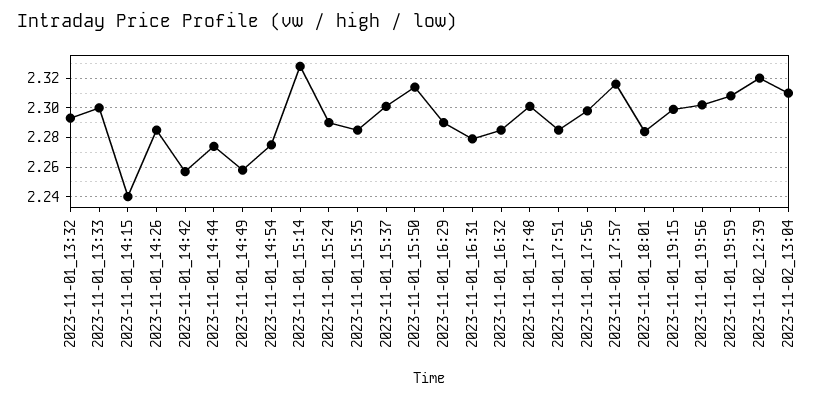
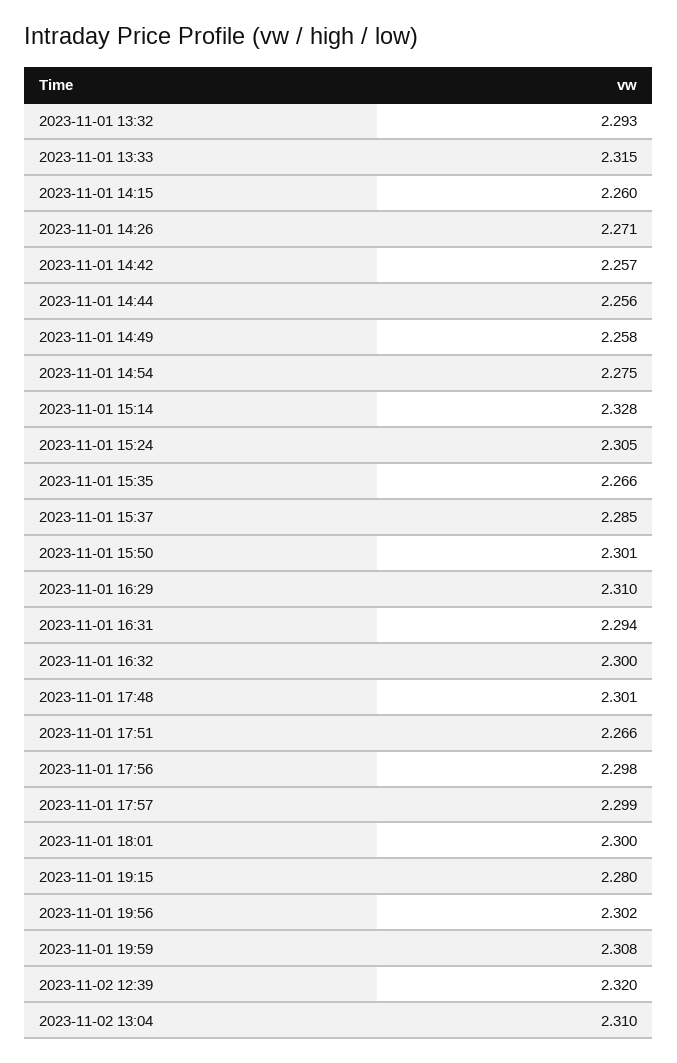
  {
    "2023-11-01_13:32": 2.293,
-   "2023-11-01_13:33": 2.3,
+   "2023-11-01_13:33": 2.315,
-   "2023-11-01_14:15": 2.24,
+   "2023-11-01_14:15": 2.26,
-   "2023-11-01_14:26": 2.285,
+   "2023-11-01_14:26": 2.271,
    "2023-11-01_14:42": 2.257,
-   "2023-11-01_14:44": 2.275,
+   "2023-11-01_14:44": 2.256,
    "2023-11-01_14:49": 2.258,
    "2023-11-01_14:54": 2.275,
    "2023-11-01_15:14": 2.328,
-   "2023-11-01_15:24": 2.29,
+   "2023-11-01_15:24": 2.305,
-   "2023-11-01_15:35": 2.285,
+   "2023-11-01_15:35": 2.266,
-   "2023-11-01_15:37": 2.3,
+   "2023-11-01_15:37": 2.285,
-   "2023-11-01_15:50": 2.315,
+   "2023-11-01_15:50": 2.301,
-   "2023-11-01_16:29": 2.29,
+   "2023-11-01_16:29": 2.31,
-   "2023-11-01_16:31": 2.28,
+   "2023-11-01_16:31": 2.294,
-   "2023-11-01_16:32": 2.285,
+   "2023-11-01_16:32": 2.3,
    "2023-11-01_17:48": 2.301,
-   "2023-11-01_17:51": 2.285,
+   "2023-11-01_17:51": 2.266,
    "2023-11-01_17:56": 2.298,
-   "2023-11-01_17:57": 2.315,
+   "2023-11-01_17:57": 2.299,
-   "2023-11-01_18:01": 2.285,
+   "2023-11-01_18:01": 2.3,
-   "2023-11-01_19:15": 2.3,
+   "2023-11-01_19:15": 2.28,
    "2023-11-01_19:56": 2.302,
    "2023-11-01_19:59": 2.308,
    "2023-11-02_12:39": 2.32,
    "2023-11-02_13:04": 2.31
  }

